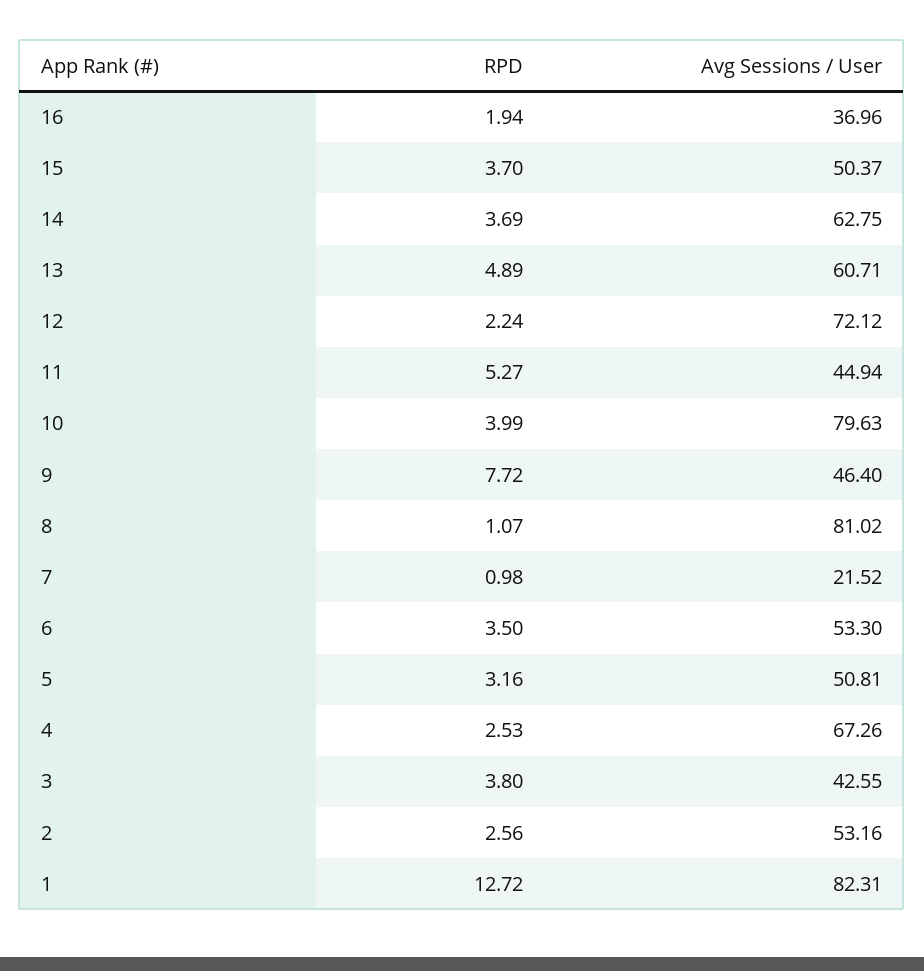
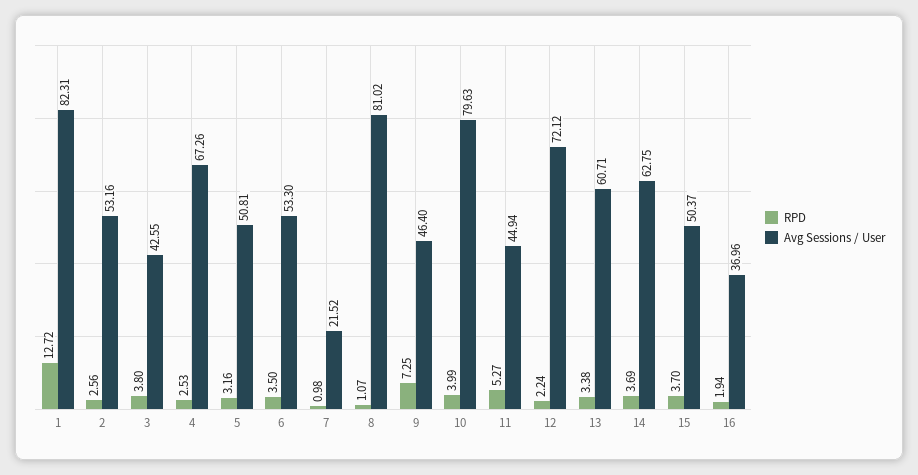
  {
    "RPD": {
      "16": 1.94,
      "15": 3.7,
      "14": 3.69,
-     "13": 4.89,
+     "13": 3.38,
      "12": 2.24,
      "11": 5.27,
      "10": 3.99,
-     "9": 7.72,
+     "9": 7.25,
      "8": 1.07,
      "7": 0.98,
      "6": 3.5,
      "5": 3.16,
      "4": 2.53,
      "3": 3.8,
      "2": 2.56,
      "1": 12.72
    },
    "Avg Sessions / User": {
      "16": 36.96,
      "15": 50.37,
      "14": 62.75,
      "13": 60.71,
      "12": 72.12,
      "11": 44.94,
      "10": 79.63,
      "9": 46.4,
      "8": 81.02,
      "7": 21.52,
      "6": 53.3,
      "5": 50.81,
      "4": 67.26,
      "3": 42.55,
      "2": 53.16,
      "1": 82.31
    }
  }

